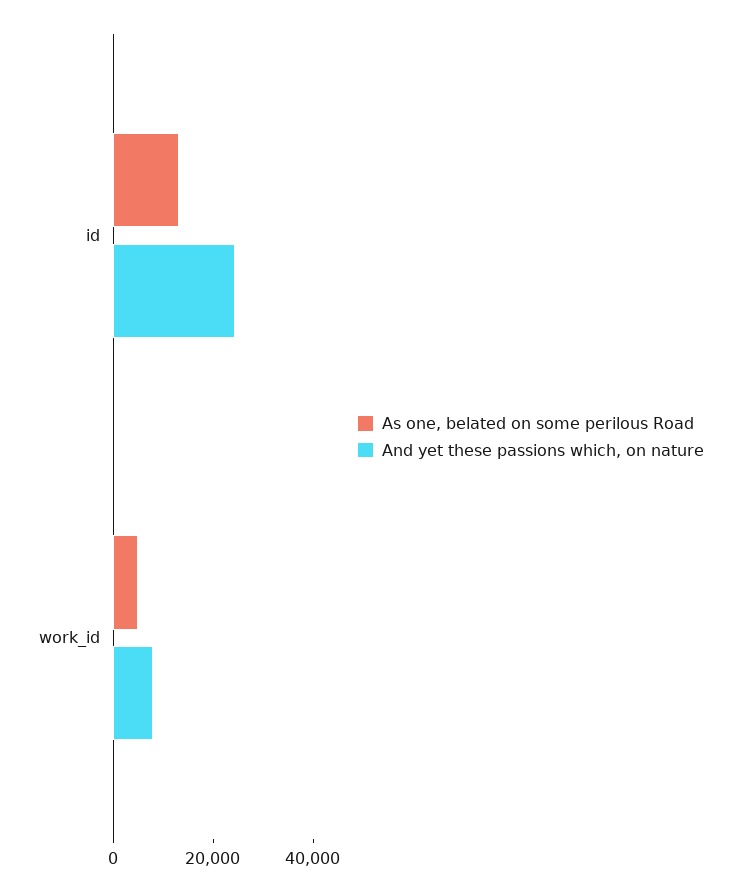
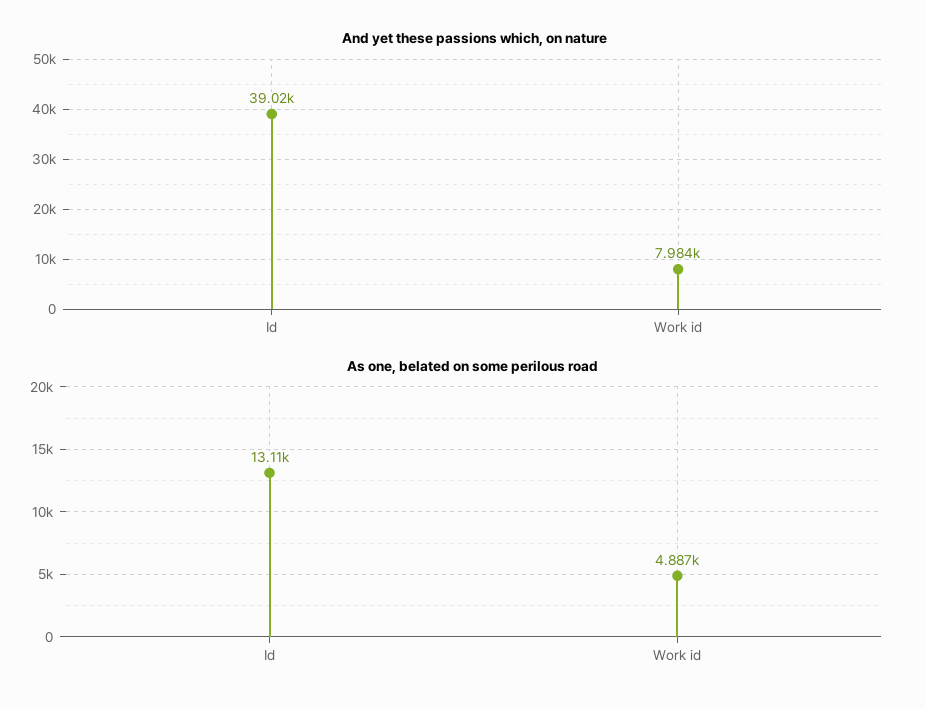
  {
    "As one, belated on some perilous Road": {
      "id": 13110,
      "work_id": 4887
    },
    "And yet these passions which, on nature": {
-     "id": 25000,
+     "id": 39020,
      "work_id": 7984
    }
  }

